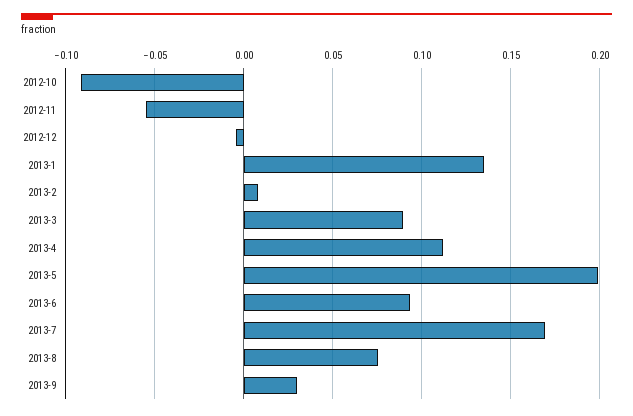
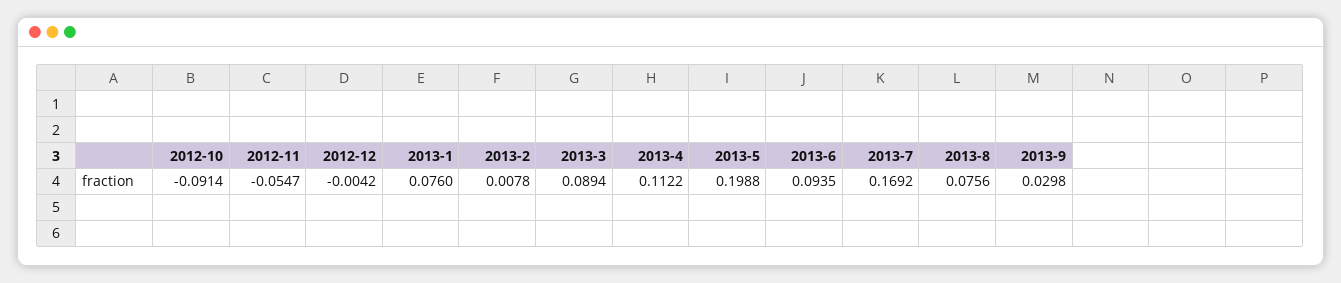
  {
    "2012-10": -0.0914,
    "2012-11": -0.0547,
    "2012-12": -0.0042,
-   "2013-1": 0.135,
+   "2013-1": 0.076,
    "2013-2": 0.0078,
    "2013-3": 0.0894,
    "2013-4": 0.1122,
    "2013-5": 0.1988,
    "2013-6": 0.0935,
    "2013-7": 0.1692,
    "2013-8": 0.0756,
    "2013-9": 0.0298
  }

